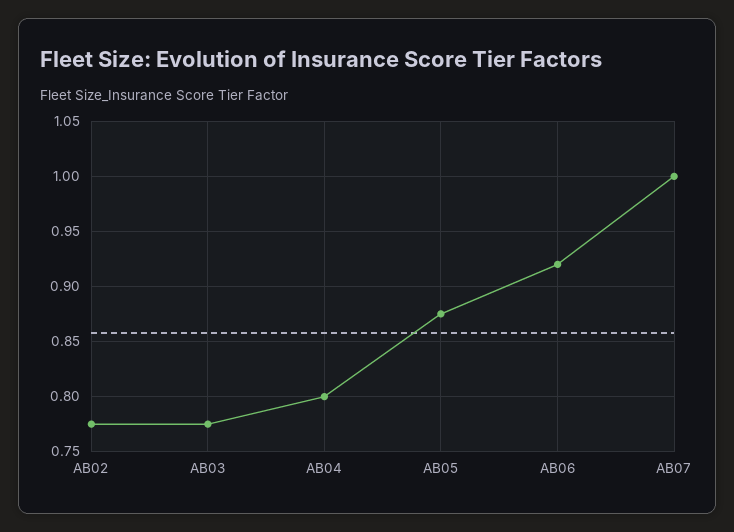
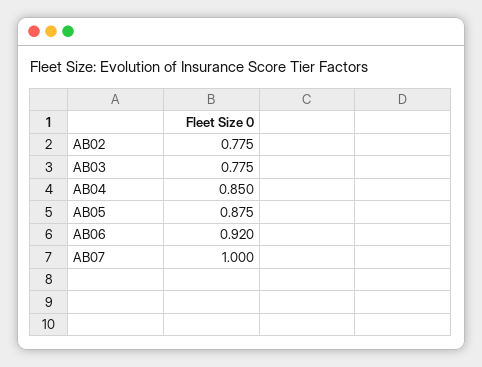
  {
    "AB02": 0.775,
    "AB03": 0.775,
-   "AB04": 0.8,
+   "AB04": 0.85,
    "AB05": 0.875,
    "AB06": 0.92,
    "AB07": 1
  }

